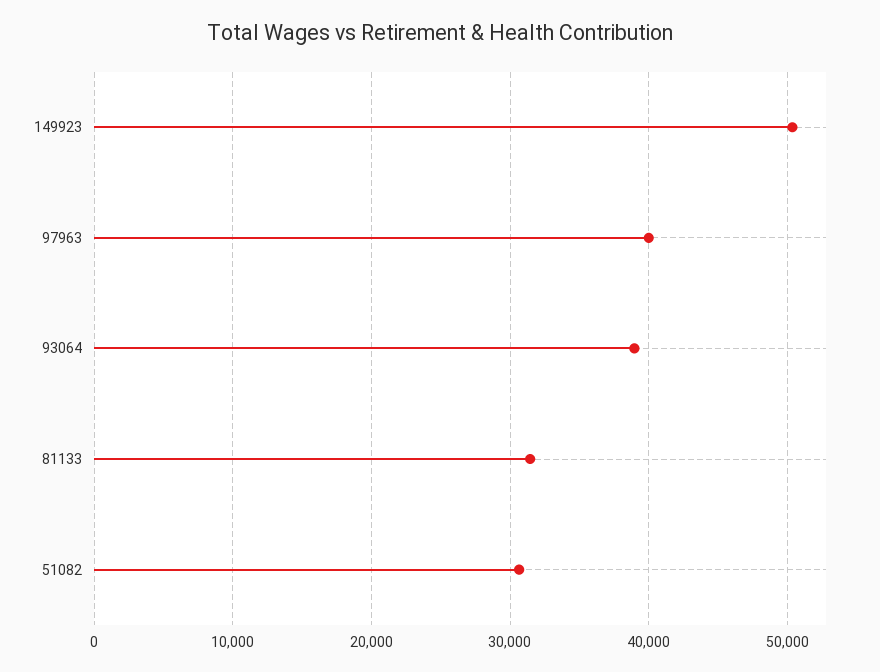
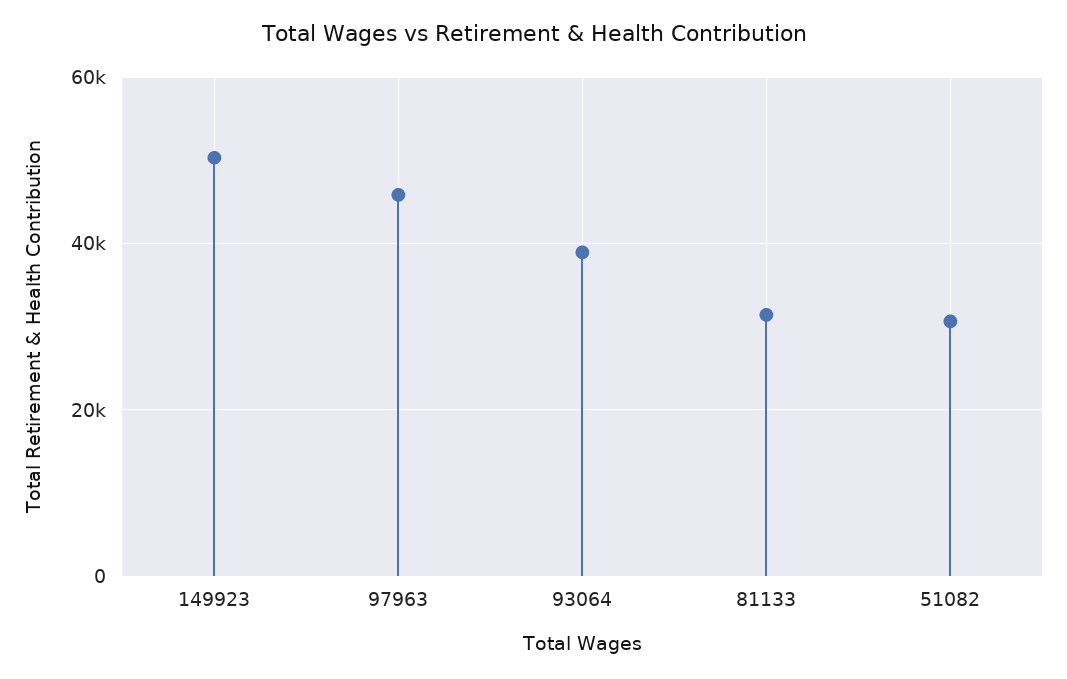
  {
    "149923": 50000,
-   "97963": 40000,
+   "97963": 46000,
    "93064": 39000,
    "81133": 31000,
    "51082": 31000
  }

